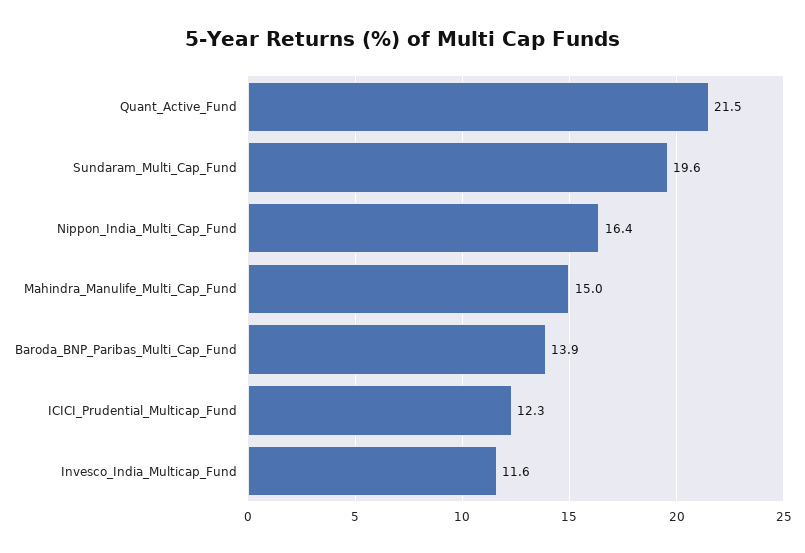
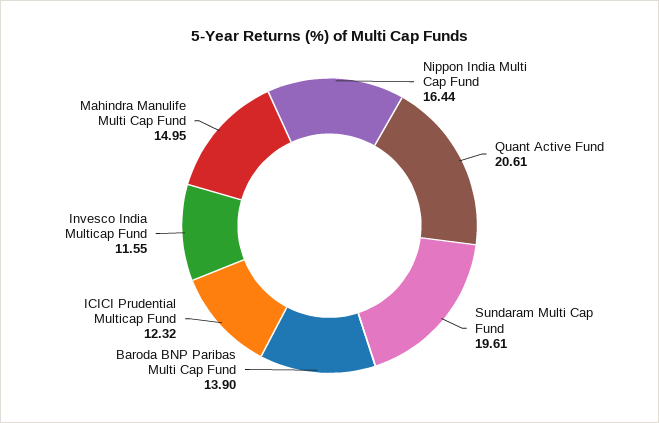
  {
-   "Quant_Active_Fund": 21.5,
+   "Quant_Active_Fund": 20.61,
    "Sundaram_Multi_Cap_Fund": 19.61,
    "Nippon_India_Multi_Cap_Fund": 16.44,
    "Mahindra_Manulife_Multi_Cap_Fund": 14.95,
    "Baroda_BNP_Paribas_Multi_Cap_Fund": 13.9,
    "ICICI_Prudential_Multicap_Fund": 12.32,
    "Invesco_India_Multicap_Fund": 11.55
  }

